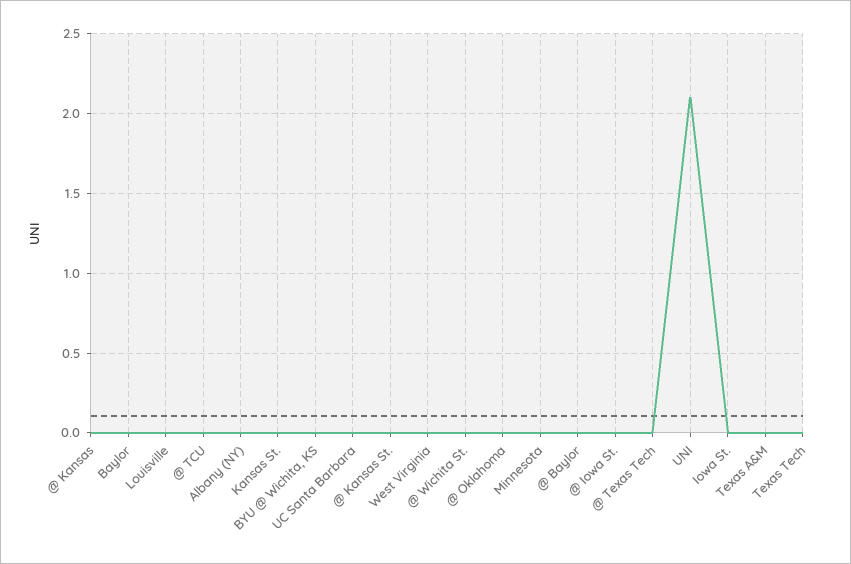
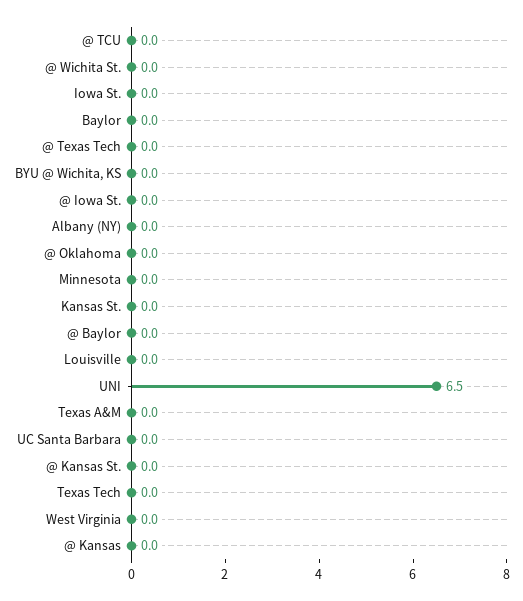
  {
    "@ Kansas": 0,
    "Baylor": 0,
    "Louisville": 0,
    "@ TCU": 0,
    "Albany (NY)": 0,
    "Kansas St.": 0,
    "BYU @ Wichita, KS": 0,
    "UC Santa Barbara": 0,
    "@ Kansas St.": 0,
    "West Virginia": 0,
    "@ Wichita St.": 0,
    "@ Oklahoma": 0,
    "Minnesota": 0,
    "@ Baylor": 0,
    "@ Iowa St.": 0,
    "@ Texas Tech": 0,
-   "UNI": 2.1,
+   "UNI": 6.5,
    "Iowa St.": 0,
    "Texas A&M": 0,
    "Texas Tech": 0
  }

